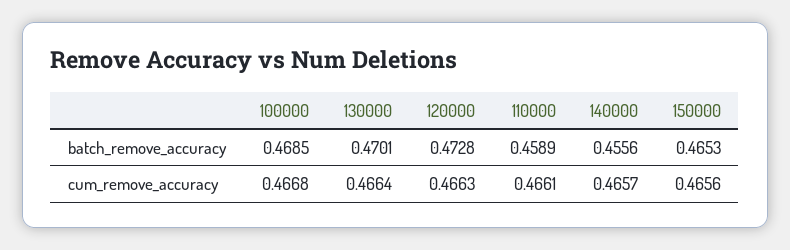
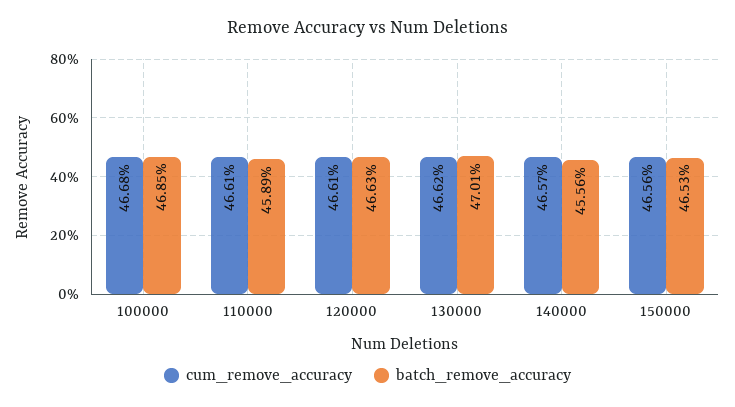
  {
    "batch_remove_accuracy": {
      "100000": 0.4685,
      "130000": 0.4701,
-     "120000": 0.4728,
+     "120000": 0.4663,
      "110000": 0.4589,
      "140000": 0.4556,
      "150000": 0.4653
    },
    "cum_remove_accuracy": {
      "100000": 0.4668,
-     "130000": 0.4664,
+     "130000": 0.4662,
-     "120000": 0.4663,
+     "120000": 0.4661,
      "110000": 0.4661,
      "140000": 0.4657,
      "150000": 0.4656
    }
  }

